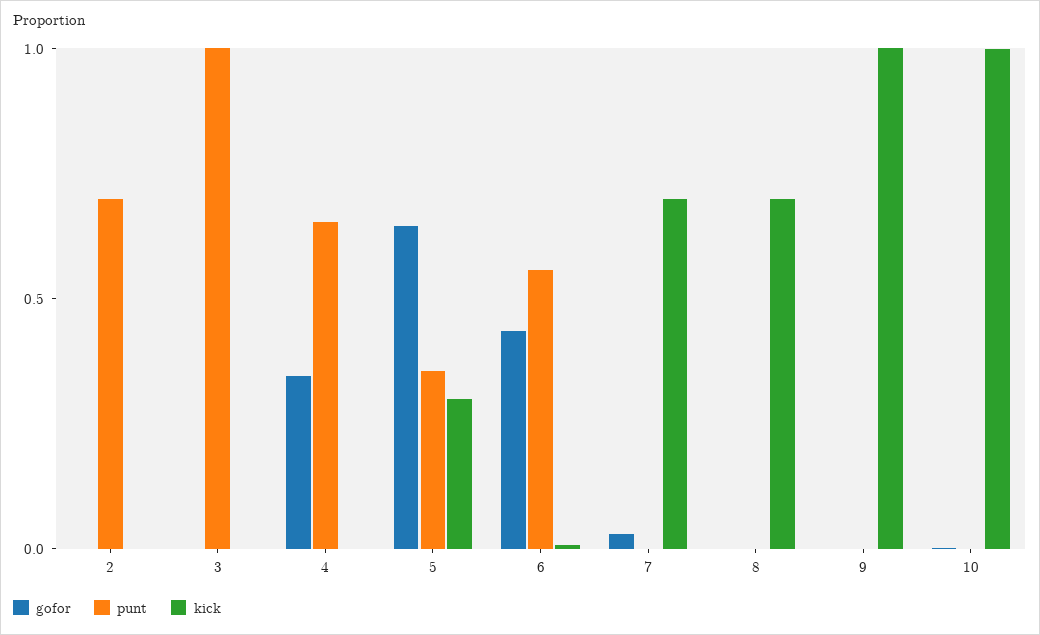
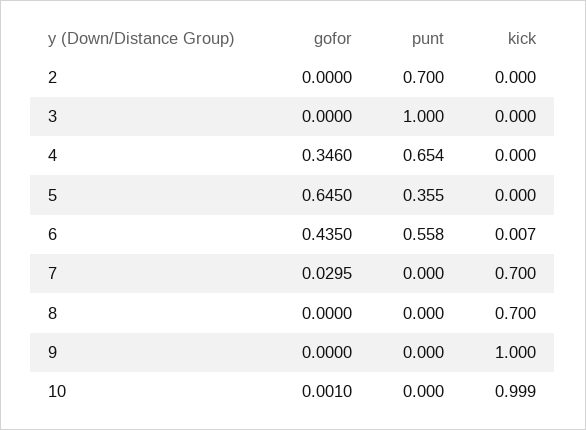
  {
    "gofor": {
      "2": 0,
      "3": 0,
      "4": 0.346,
      "5": 0.645,
      "6": 0.435,
      "7": 0.0295,
      "8": 0,
      "9": 0,
      "10": 0.001
    },
    "punt": {
      "2": 0.7,
      "3": 1,
      "4": 0.654,
      "5": 0.355,
      "6": 0.558,
      "7": 0,
      "8": 0,
      "9": 0,
      "10": 0
    },
    "kick": {
      "2": 0,
      "3": 0,
      "4": 0,
-     "5": 0.3,
+     "5": 0,
      "6": 0.007,
      "7": 0.7,
      "8": 0.7,
      "9": 1,
      "10": 0.999
    }
  }

